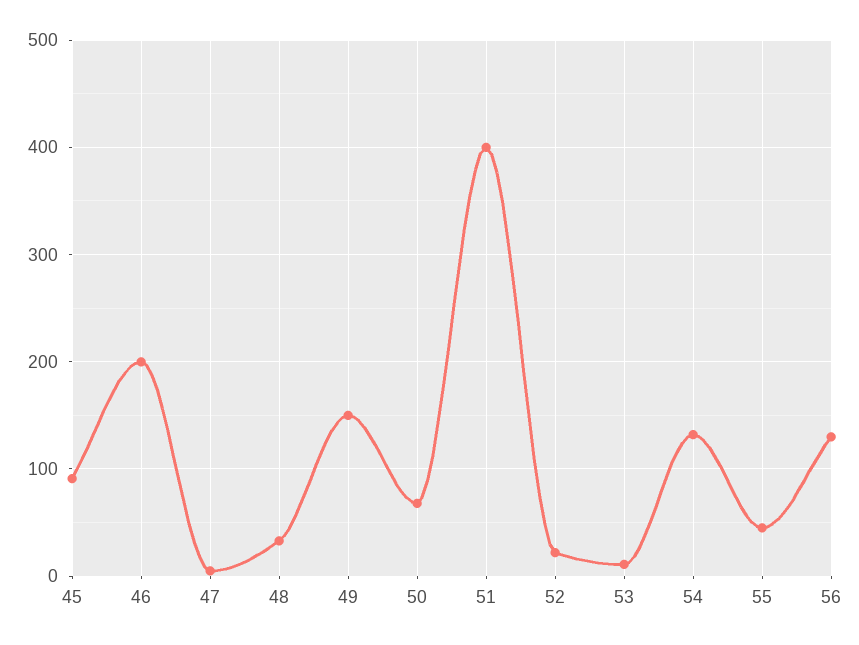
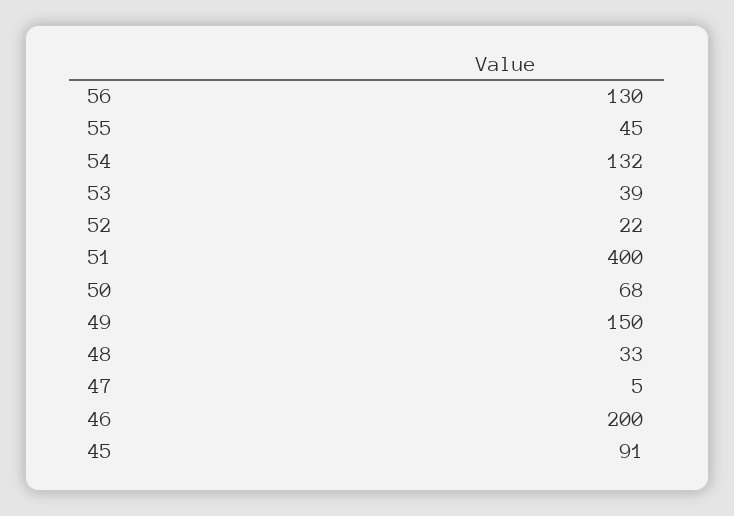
  {
    "45": 91,
    "46": 200,
    "47": 5,
    "48": 33,
    "49": 150,
    "50": 68,
    "51": 400,
    "52": 22,
-   "53": 10,
+   "53": 39,
    "54": 132,
    "55": 45,
    "56": 130
  }

